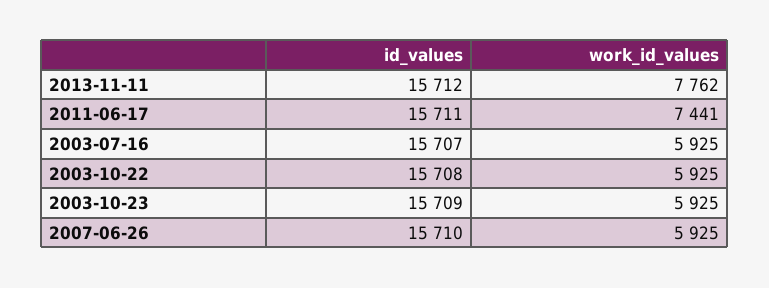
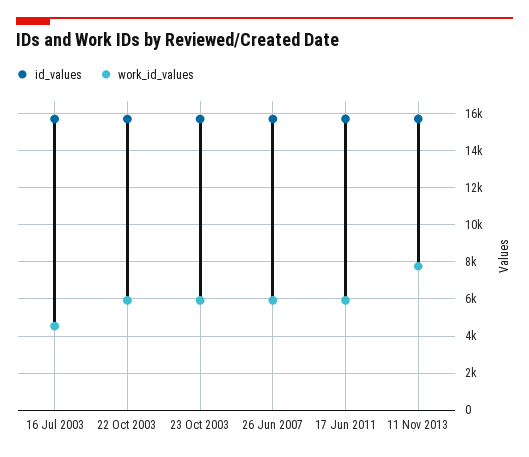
  {
    "id_values": {
      "2013-11-11": 15712,
      "2011-06-17": 15711,
      "2003-07-16": 15707,
      "2003-10-22": 15708,
      "2003-10-23": 15709,
      "2007-06-26": 15710
    },
    "work_id_values": {
      "2013-11-11": 7762,
-     "2011-06-17": 7441,
+     "2011-06-17": 6000,
-     "2003-07-16": 5925,
+     "2003-07-16": 4500,
      "2003-10-22": 5925,
      "2003-10-23": 5925,
      "2007-06-26": 5925
    }
  }

